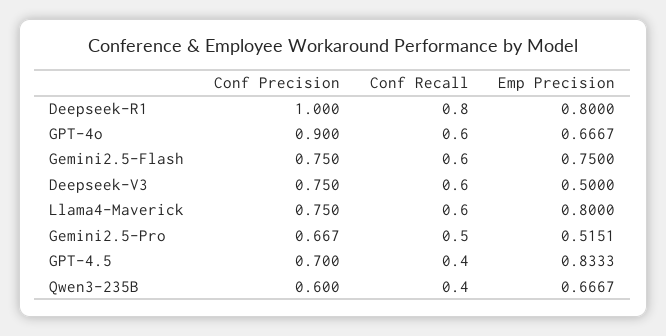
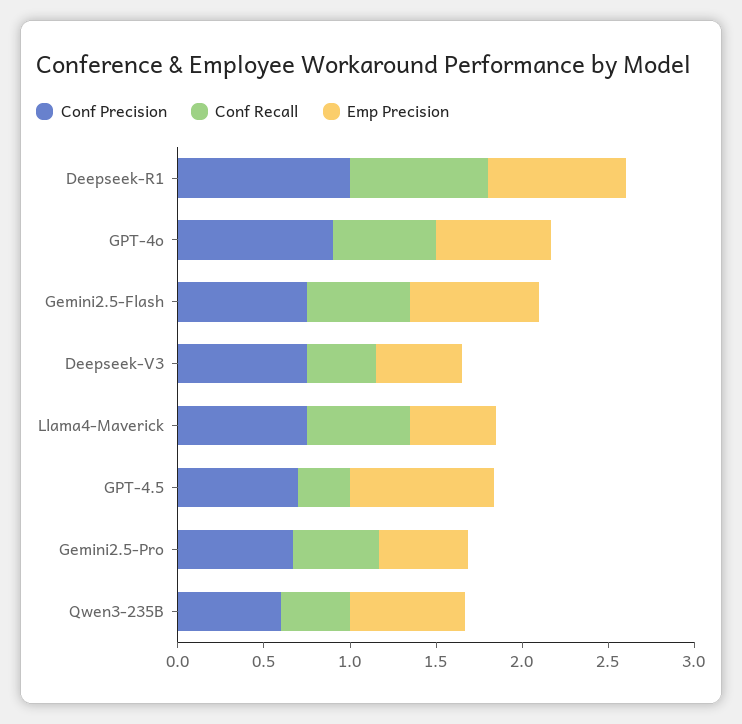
  {
    "Conf Precision": {
      "Deepseek-R1": 1,
      "GPT-4o": 0.9,
      "Gemini2.5-Flash": 0.75,
      "Deepseek-V3": 0.75,
      "Llama4-Maverick": 0.75,
      "Gemini2.5-Pro": 0.667,
      "GPT-4.5": 0.7,
      "Qwen3-235B": 0.6
    },
    "Conf Recall": {
      "Deepseek-R1": 0.8,
      "GPT-4o": 0.6,
      "Gemini2.5-Flash": 0.6,
-     "Deepseek-V3": 0.6,
+     "Deepseek-V3": 0.4,
      "Llama4-Maverick": 0.6,
      "Gemini2.5-Pro": 0.5,
-     "GPT-4.5": 0.4,
+     "GPT-4.5": 0.3,
      "Qwen3-235B": 0.4
    },
    "Emp Precision": {
      "Deepseek-R1": 0.8,
      "GPT-4o": 0.6667,
      "Gemini2.5-Flash": 0.75,
      "Deepseek-V3": 0.5,
-     "Llama4-Maverick": 0.8,
+     "Llama4-Maverick": 0.5,
      "Gemini2.5-Pro": 0.5151,
      "GPT-4.5": 0.8333,
      "Qwen3-235B": 0.6667
    }
  }

